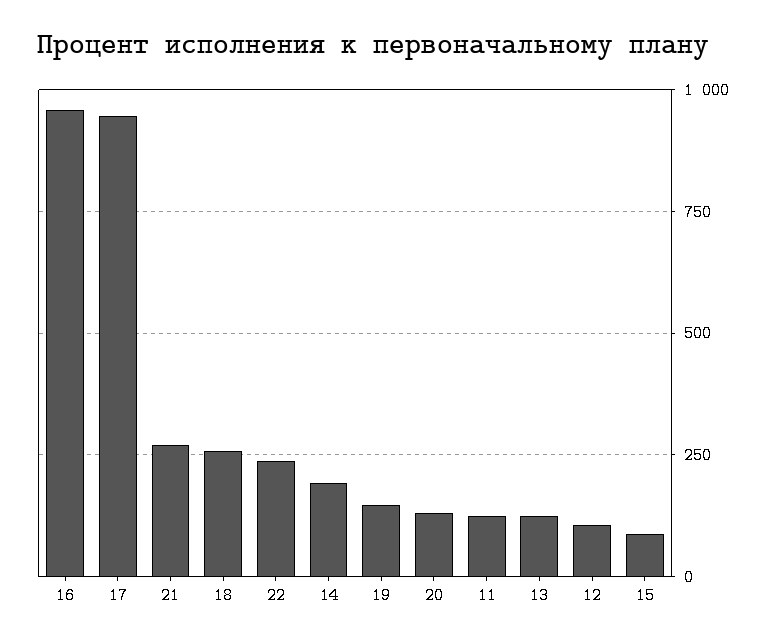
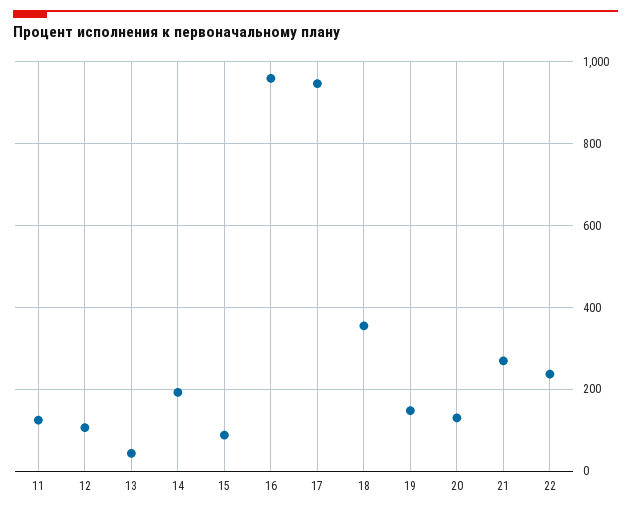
  {
    "16": 960,
    "17": 940,
    "21": 260,
-   "18": 250,
+   "18": 360,
    "22": 240,
    "14": 200,
    "19": 140,
    "20": 140,
    "11": 120,
-   "13": 125,
+   "13": 40,
    "12": 100,
    "15": 80
  }

